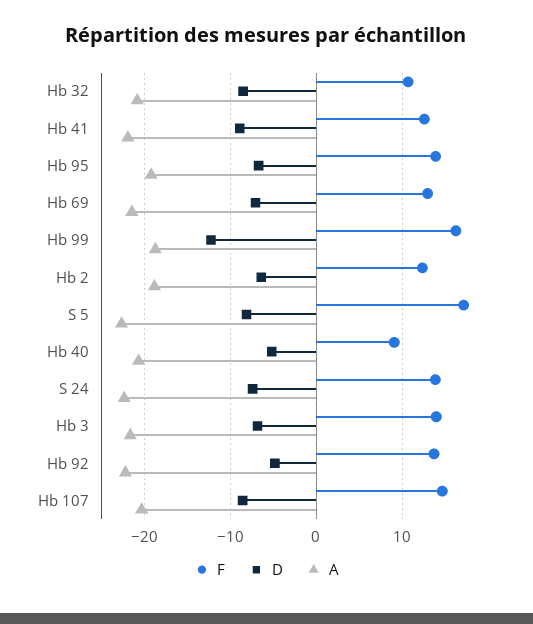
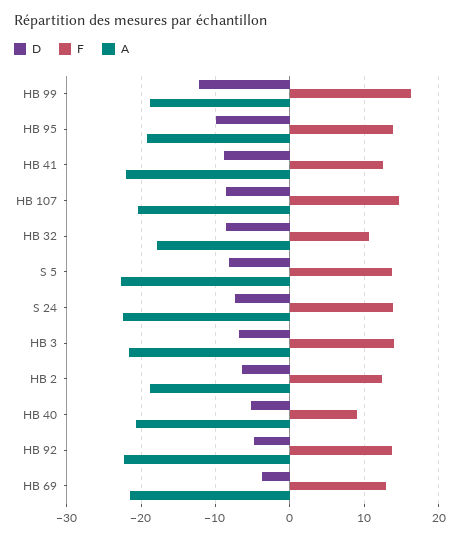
  {
    "F": {
      "Hb 32": 11,
      "Hb 41": 13,
      "Hb 95": 14,
      "Hb 69": 13,
      "Hb 99": 16,
      "Hb 2": 12,
-     "S 5": 17,
+     "S 5": 14,
      "Hb 40": 9,
      "S 24": 14,
      "Hb 3": 14,
      "Hb 92": 14,
      "Hb 107": 15
    },
    "D": {
      "Hb 32": -9,
      "Hb 41": -9,
-     "Hb 95": -7,
+     "Hb 95": -10,
-     "Hb 69": -7,
+     "Hb 69": -4,
      "Hb 99": -12,
      "Hb 2": -6,
      "S 5": -8,
      "Hb 40": -5,
      "S 24": -7,
      "Hb 3": -7,
      "Hb 92": -5,
      "Hb 107": -9
    },
    "A": {
-     "Hb 32": -21,
+     "Hb 32": -18,
      "Hb 41": -22,
      "Hb 95": -19,
      "Hb 69": -21,
      "Hb 99": -19,
      "Hb 2": -19,
      "S 5": -23,
      "Hb 40": -21,
      "S 24": -22,
      "Hb 3": -22,
      "Hb 92": -22,
      "Hb 107": -20
    }
  }

